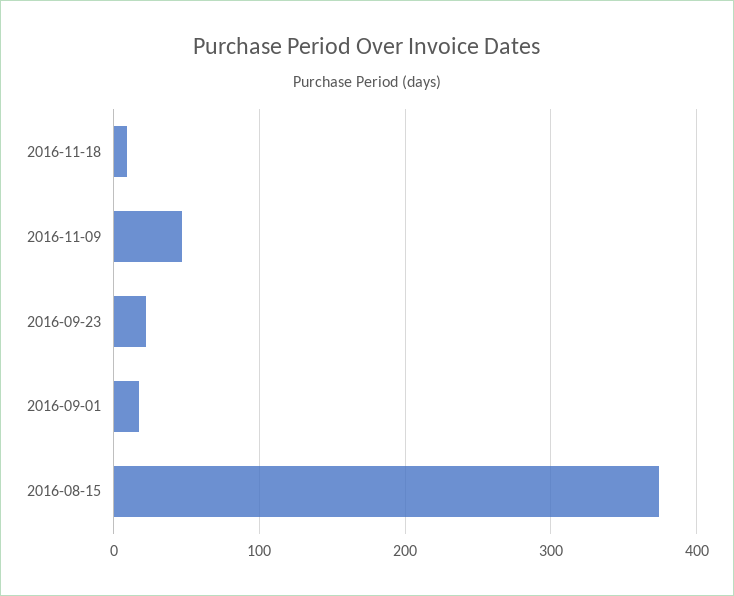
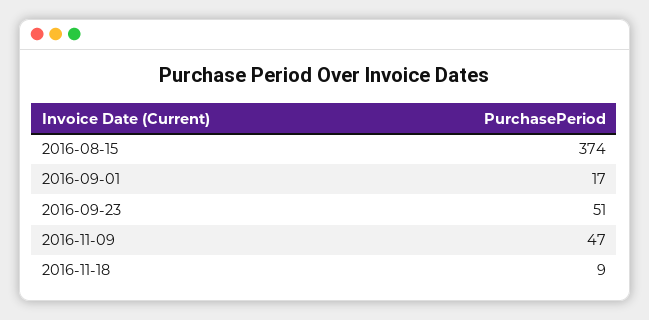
  {
    "2016-11-18": 9,
    "2016-11-09": 47,
-   "2016-09-23": 20,
+   "2016-09-23": 51,
    "2016-09-01": 17,
    "2016-08-15": 374
  }

